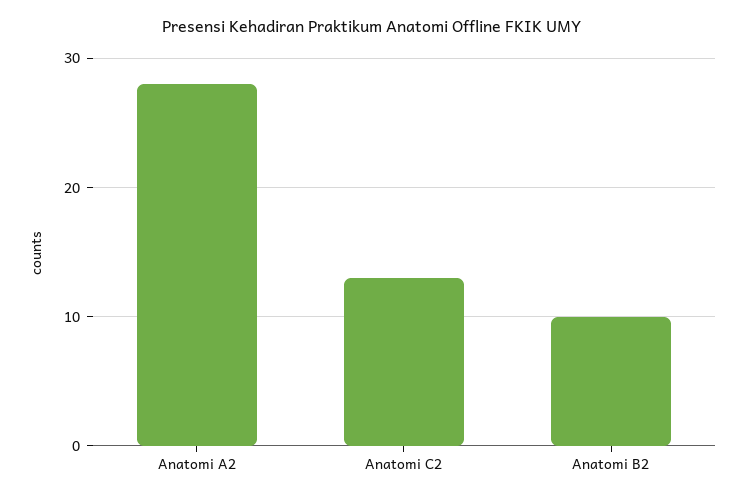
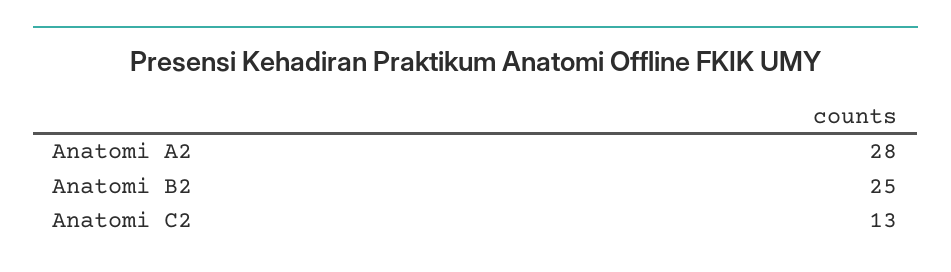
  {
    "Anatomi A2": 28,
    "Anatomi C2": 13,
-   "Anatomi B2": 10
+   "Anatomi B2": 25
  }

